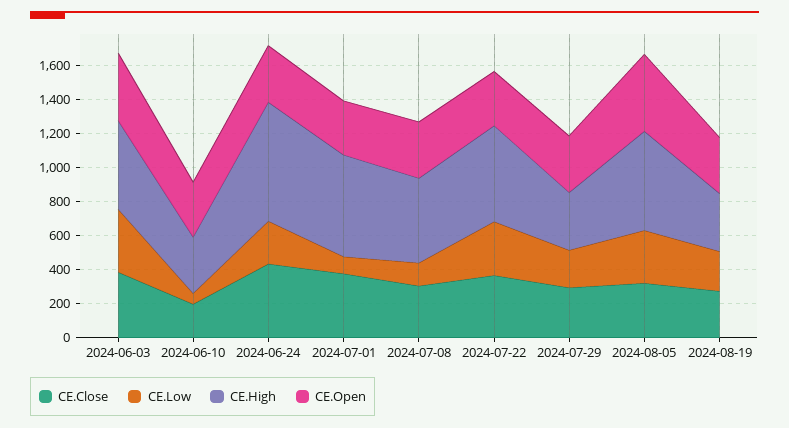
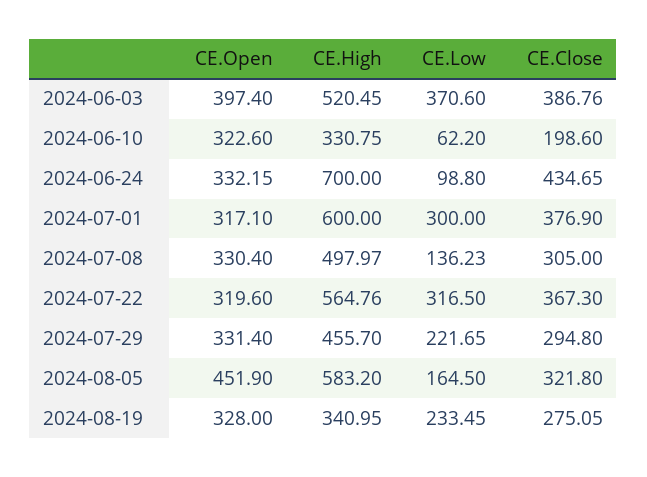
  {
    "CE.Close": {
      "2024-06-03": 386.76,
      "2024-06-10": 198.6,
      "2024-06-24": 434.65,
      "2024-07-01": 376.9,
      "2024-07-08": 305,
      "2024-07-22": 367.3,
      "2024-07-29": 294.8,
      "2024-08-05": 321.8,
      "2024-08-19": 275.05
    },
    "CE.Low": {
      "2024-06-03": 370.6,
      "2024-06-10": 62.2,
-     "2024-06-24": 250,
+     "2024-06-24": 98.8,
-     "2024-07-01": 100,
+     "2024-07-01": 300,
      "2024-07-08": 136.23,
      "2024-07-22": 316.5,
      "2024-07-29": 221.65,
-     "2024-08-05": 300,
+     "2024-08-05": 164.5,
      "2024-08-19": 233.45
    },
    "CE.High": {
      "2024-06-03": 520.45,
      "2024-06-10": 330.75,
      "2024-06-24": 700,
      "2024-07-01": 600,
      "2024-07-08": 497.97,
      "2024-07-22": 564.76,
-     "2024-07-29": 350,
+     "2024-07-29": 455.7,
      "2024-08-05": 583.2,
      "2024-08-19": 340.95
    },
    "CE.Open": {
      "2024-06-03": 397.4,
      "2024-06-10": 322.6,
      "2024-06-24": 332.15,
      "2024-07-01": 317.1,
      "2024-07-08": 330.4,
      "2024-07-22": 319.6,
      "2024-07-29": 331.4,
      "2024-08-05": 451.9,
      "2024-08-19": 328
    }
  }

